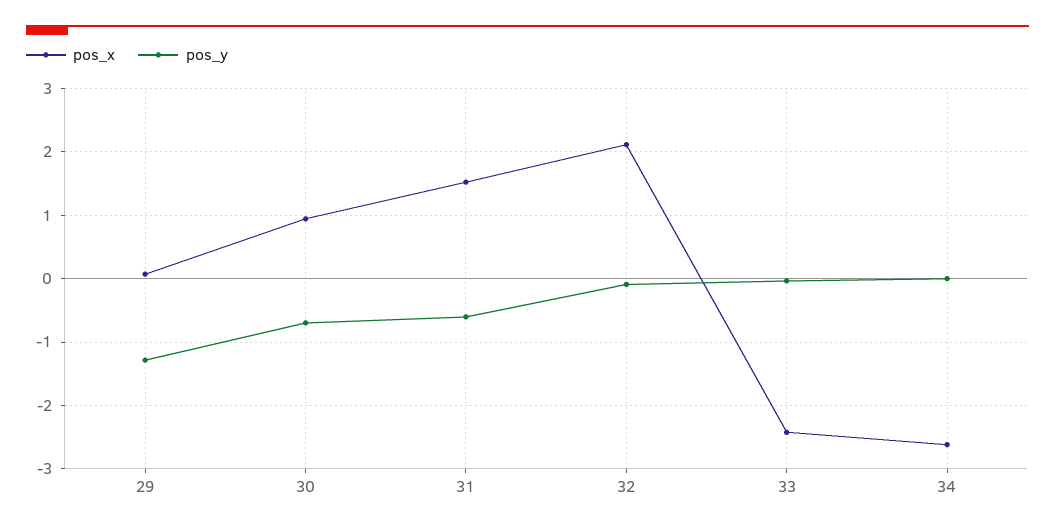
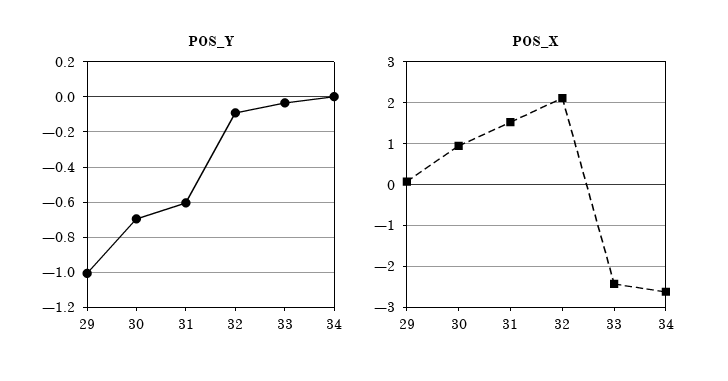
  {
    "pos_x": {
      "29": 0.1,
      "30": 0.9,
      "31": 1.5,
      "32": 2.1,
      "33": -2.4,
      "34": -2.6
    },
    "pos_y": {
-     "29": -1.3,
+     "29": -1,
      "30": -0.7,
      "31": -0.6,
      "32": -0.1,
      "33": -0.05,
      "34": 0
    }
  }

